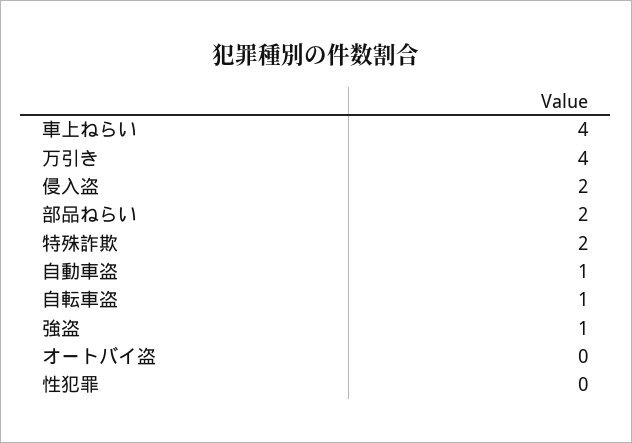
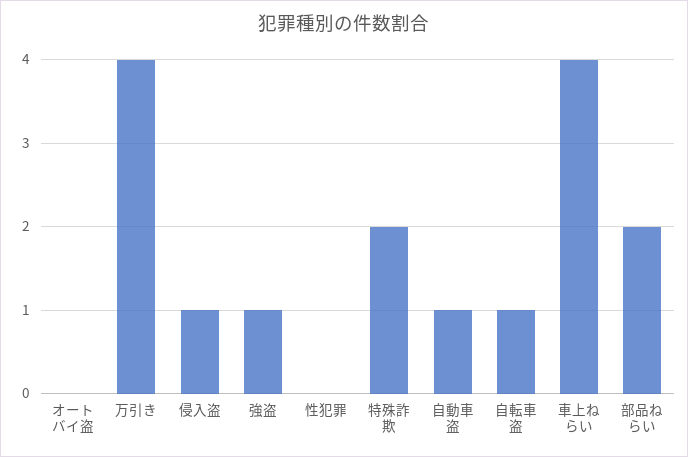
  {
    "車上ねらい": 4,
    "万引き": 4,
-   "侵入盗": 2,
+   "侵入盗": 1,
    "部品ねらい": 2,
    "特殊詐欺": 2,
    "自動車盗": 1,
    "自転車盗": 1,
    "強盗": 1,
    "オートバイ盗": 0,
    "性犯罪": 0
  }

